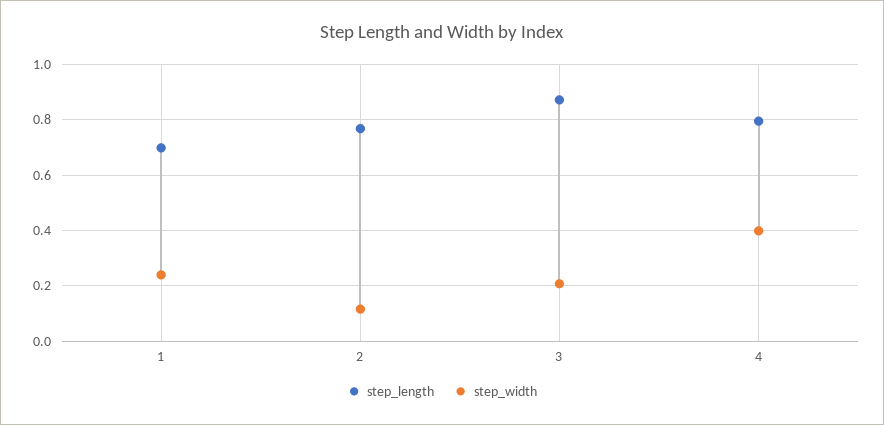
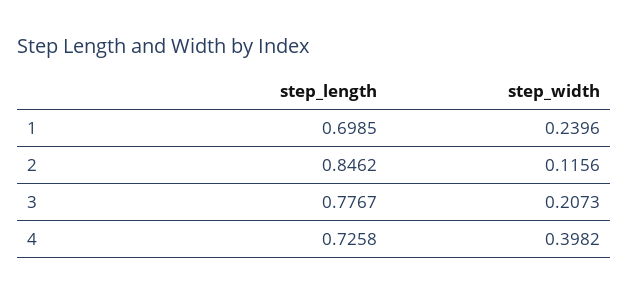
  {
    "step_length": {
      "1": 0.6985,
-     "2": 0.775,
+     "2": 0.8462,
-     "3": 0.875,
+     "3": 0.7767,
-     "4": 0.8
+     "4": 0.7258
    },
    "step_width": {
      "1": 0.2396,
      "2": 0.1156,
      "3": 0.2073,
      "4": 0.3982
    }
  }

